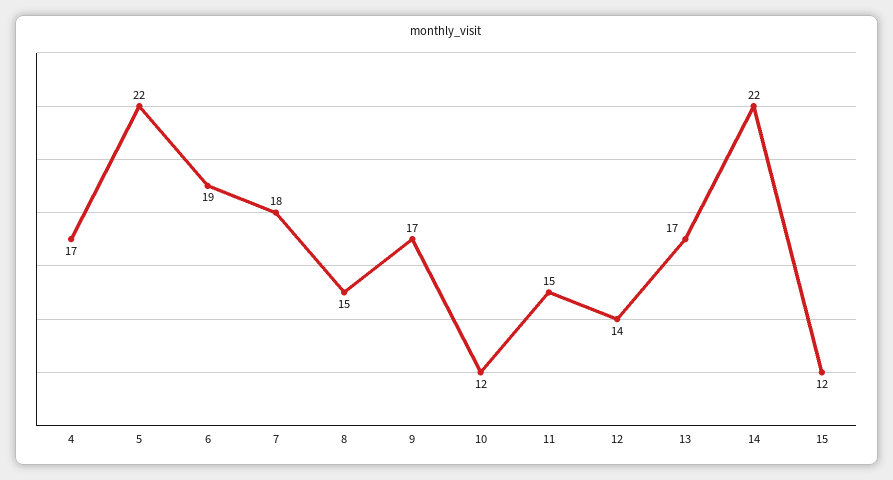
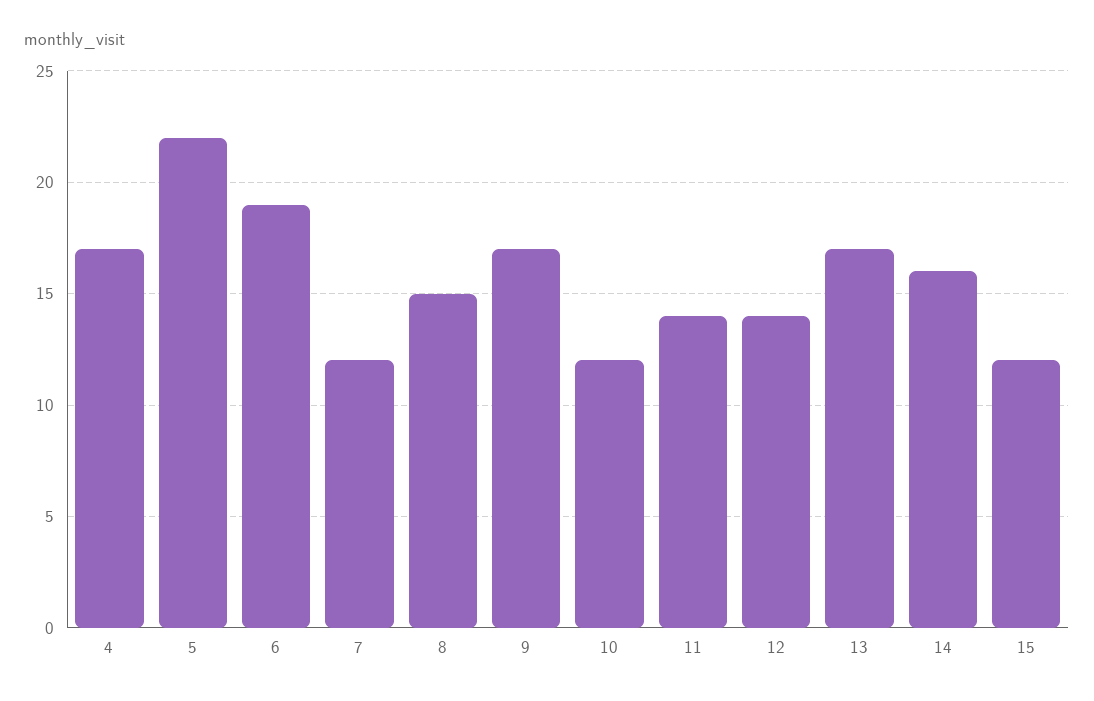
  {
    "4": 17,
    "5": 22,
    "6": 19,
-   "7": 18,
+   "7": 12,
    "8": 15,
    "9": 17,
    "10": 12,
-   "11": 15,
+   "11": 14,
    "12": 14,
    "13": 17,
-   "14": 22,
+   "14": 16,
    "15": 12
  }

